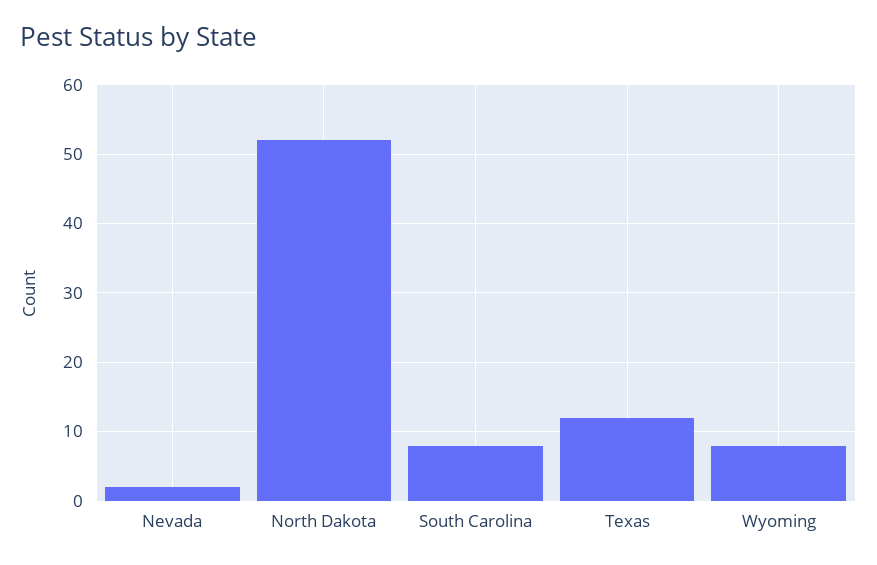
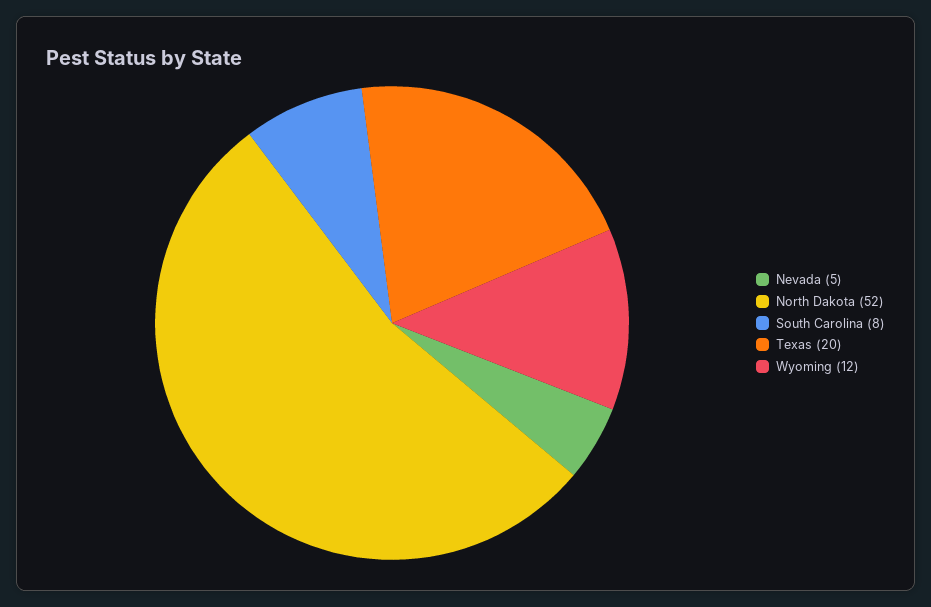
  {
-   "Nevada": 2,
+   "Nevada": 5,
    "North Dakota": 52,
    "South Carolina": 8,
-   "Texas": 12,
+   "Texas": 20,
-   "Wyoming": 8
+   "Wyoming": 12
  }

